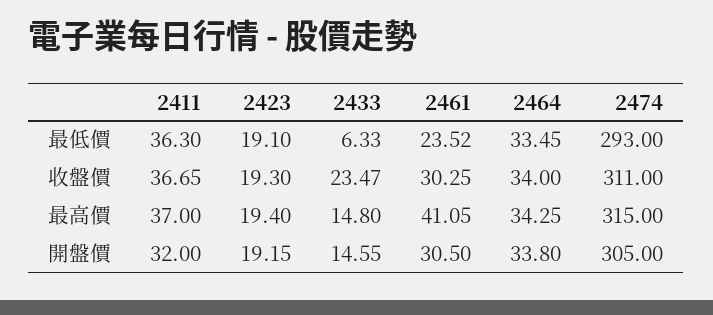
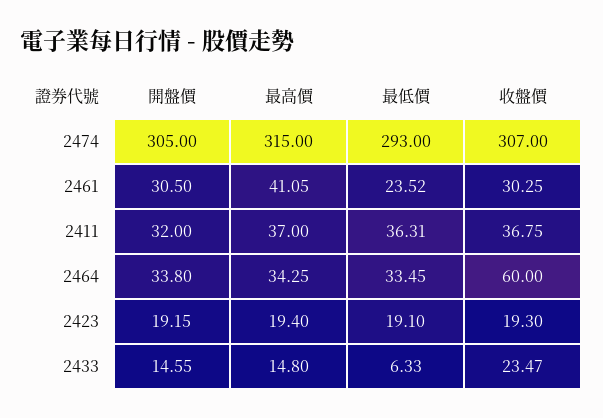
  {
    "2411": {
-     "最低價": 36.3,
+     "最低價": 36.31,
-     "收盤價": 36.65,
+     "收盤價": 36.75,
      "最高價": 37,
      "開盤價": 32
    },
    "2423": {
      "最低價": 19.1,
      "收盤價": 19.3,
      "最高價": 19.4,
      "開盤價": 19.15
    },
    "2433": {
      "最低價": 6.33,
      "收盤價": 23.47,
      "最高價": 14.8,
      "開盤價": 14.55
    },
    "2461": {
      "最低價": 23.52,
      "收盤價": 30.25,
      "最高價": 41.05,
      "開盤價": 30.5
    },
    "2464": {
      "最低價": 33.45,
-     "收盤價": 34,
+     "收盤價": 60,
      "最高價": 34.25,
      "開盤價": 33.8
    },
    "2474": {
      "最低價": 293,
-     "收盤價": 311,
+     "收盤價": 307,
      "最高價": 315,
      "開盤價": 305
    }
  }

